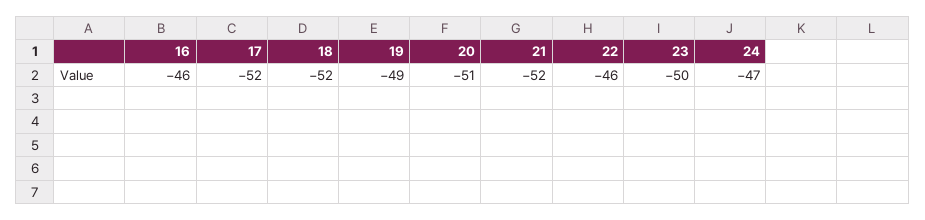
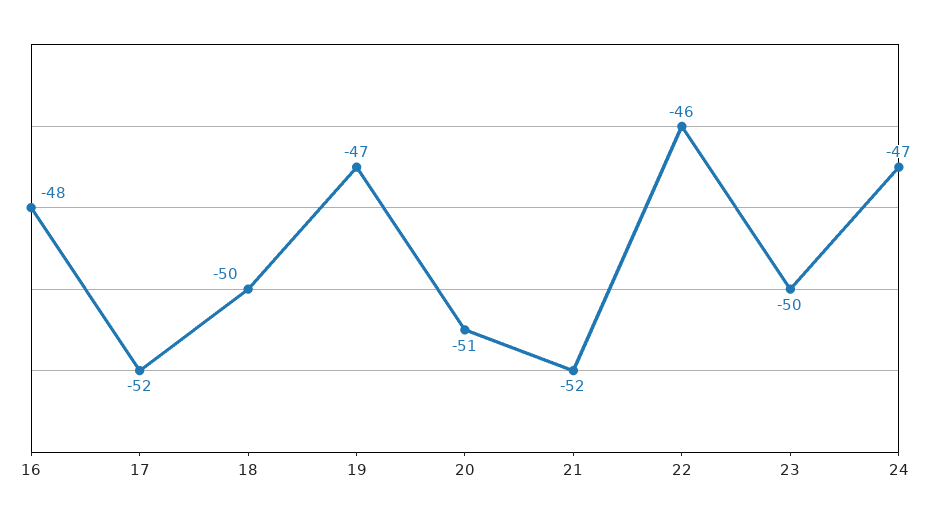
  {
-   "16": -46,
+   "16": -48,
    "17": -52,
-   "18": -52,
+   "18": -50,
-   "19": -49,
+   "19": -47,
    "20": -51,
    "21": -52,
    "22": -46,
    "23": -50,
    "24": -47
  }

